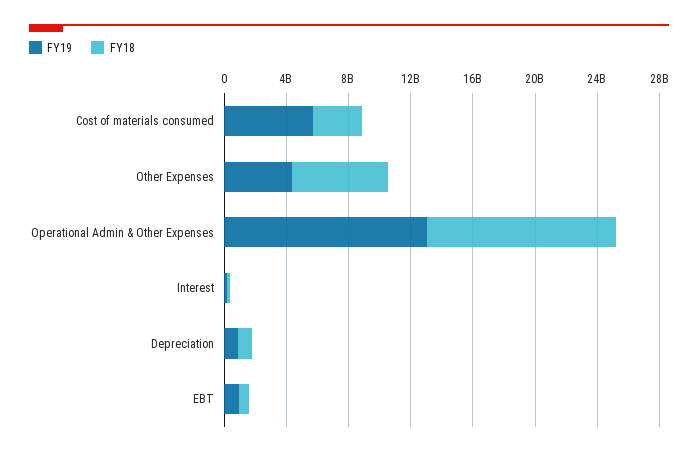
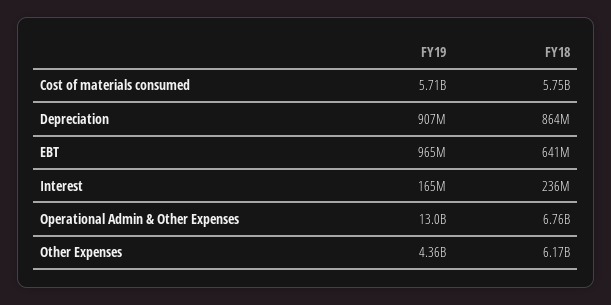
  {
    "FY19": {
      "Cost of materials consumed": 5710000000,
      "Other Expenses": 4360000000,
      "Operational Admin & Other Expenses": 13000000000,
      "Interest": 165000000,
      "Depreciation": 907000000,
      "EBT": 965000000
    },
    "FY18": {
-     "Cost of materials consumed": 3000000000,
+     "Cost of materials consumed": 5750000000,
      "Other Expenses": 6170000000,
-     "Operational Admin & Other Expenses": 12000000000,
+     "Operational Admin & Other Expenses": 6760000000,
      "Interest": 236000000,
      "Depreciation": 864000000,
      "EBT": 641000000
    }
  }

